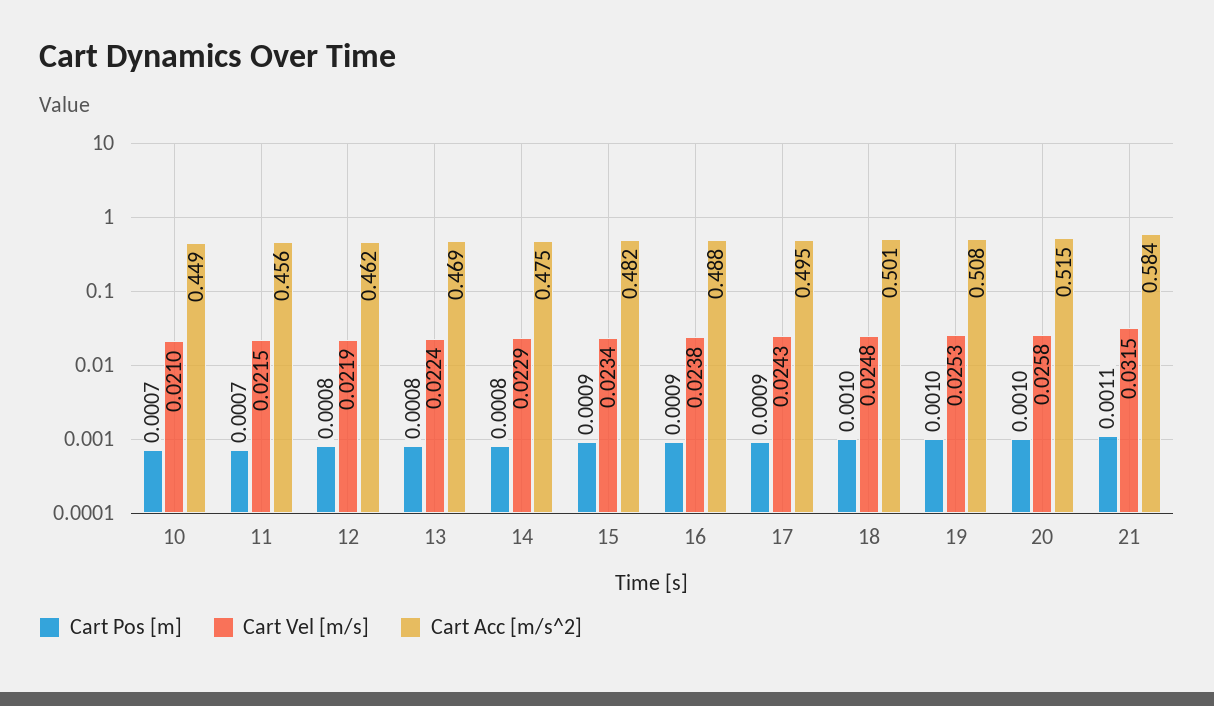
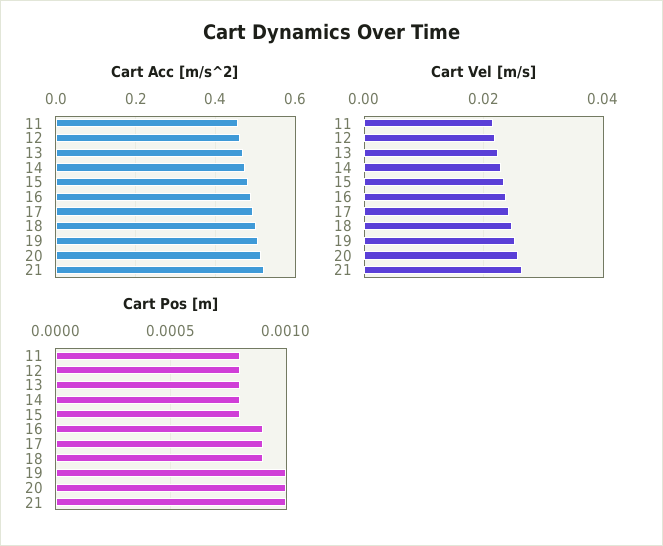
  {
    "Cart Pos [m]": {
-     "10": 0.0007,
-     "11": 0.0007,
+     "11": 0.0008,
      "12": 0.0008,
      "13": 0.0008,
      "14": 0.0008,
-     "15": 0.0009,
+     "15": 0.0008,
      "16": 0.0009,
      "17": 0.0009,
-     "18": 0.001,
+     "18": 0.0009,
      "19": 0.001,
      "20": 0.001,
-     "21": 0.0011
+     "21": 0.001
    },
    "Cart Vel [m/s]": {
-     "10": 0.021,
      "11": 0.0215,
      "12": 0.0219,
      "13": 0.0224,
      "14": 0.0229,
      "15": 0.0234,
      "16": 0.0238,
      "17": 0.0243,
      "18": 0.0248,
      "19": 0.0253,
      "20": 0.0258,
-     "21": 0.0315
+     "21": 0.026
    },
    "Cart Acc [m/s^2]": {
-     "10": 0.449,
      "11": 0.456,
      "12": 0.462,
      "13": 0.469,
      "14": 0.475,
      "15": 0.482,
      "16": 0.488,
      "17": 0.495,
      "18": 0.501,
      "19": 0.508,
      "20": 0.515,
-     "21": 0.584
+     "21": 0.52
    }
  }

